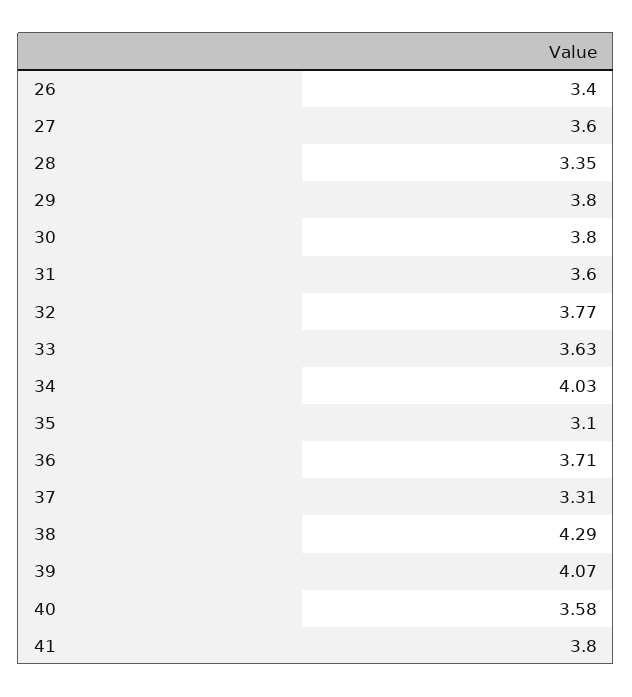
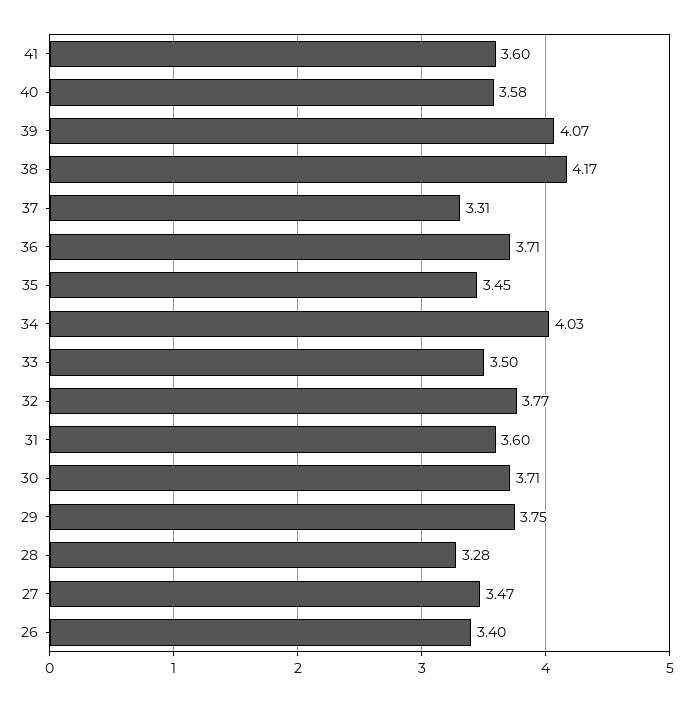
  {
    "26": 3.4,
-   "27": 3.6,
+   "27": 3.47,
-   "28": 3.35,
+   "28": 3.28,
-   "29": 3.8,
+   "29": 3.75,
-   "30": 3.8,
+   "30": 3.71,
    "31": 3.6,
    "32": 3.77,
-   "33": 3.63,
+   "33": 3.5,
    "34": 4.03,
-   "35": 3.1,
+   "35": 3.45,
    "36": 3.71,
    "37": 3.31,
-   "38": 4.29,
+   "38": 4.17,
    "39": 4.07,
    "40": 3.58,
-   "41": 3.8
+   "41": 3.6
  }

